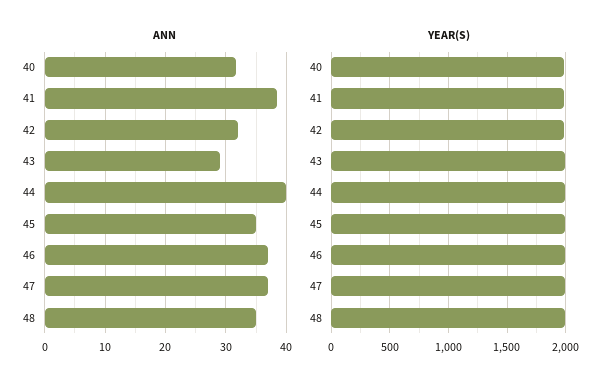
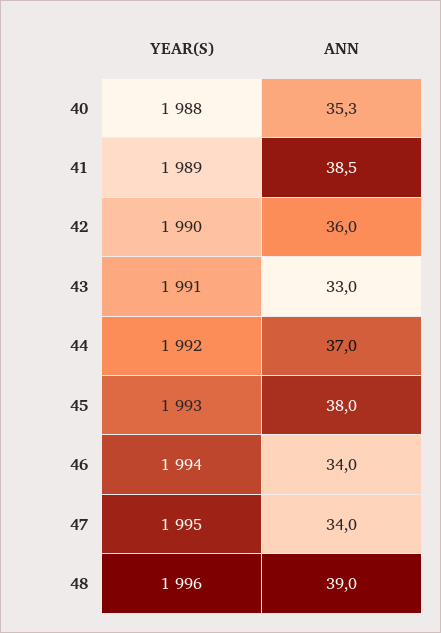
  {
    "ANN": {
-     "40": 32,
+     "40": 35.3,
      "41": 38.5,
-     "42": 32,
+     "42": 36,
-     "43": 29,
+     "43": 33,
-     "44": 40,
+     "44": 37,
-     "45": 35,
+     "45": 38,
-     "46": 37,
+     "46": 34,
-     "47": 37,
+     "47": 34,
-     "48": 35
+     "48": 39
    },
    "YEAR(S)": {
      "40": 1988,
      "41": 1989,
      "42": 1990,
      "43": 1991,
      "44": 1992,
      "45": 1993,
      "46": 1994,
      "47": 1995,
      "48": 1996
    }
  }

